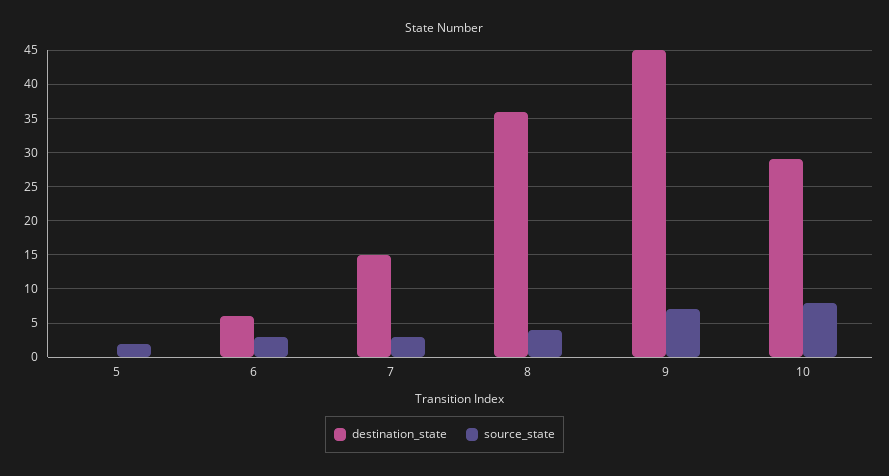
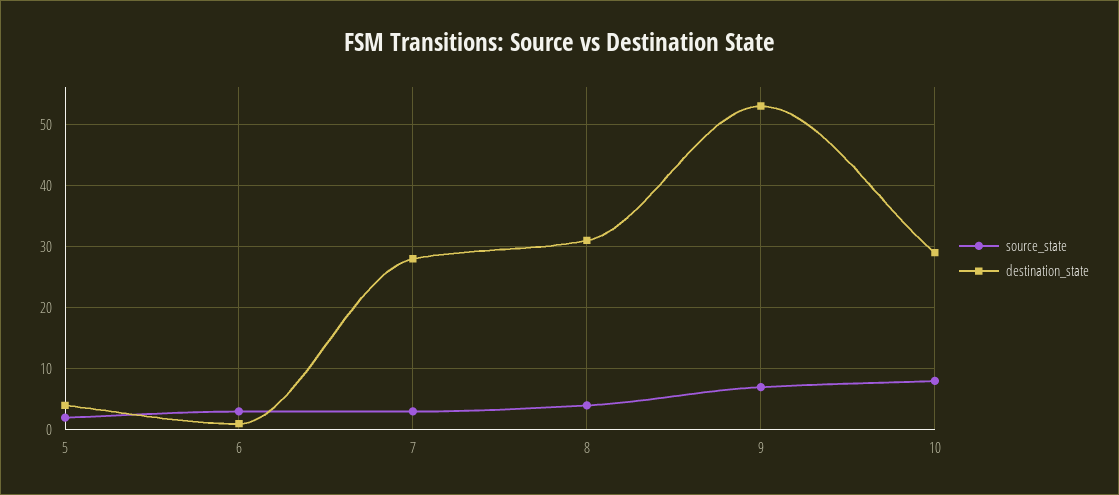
  {
    "destination_state": {
-     "5": 0,
+     "5": 4,
-     "6": 6,
+     "6": 1,
-     "7": 15,
+     "7": 28,
-     "8": 36,
+     "8": 31,
-     "9": 45,
+     "9": 53,
      "10": 29
    },
    "source_state": {
      "5": 2,
      "6": 3,
      "7": 3,
      "8": 4,
      "9": 7,
      "10": 8
    }
  }

